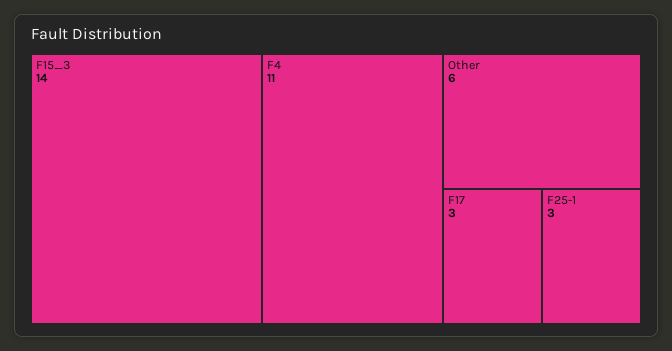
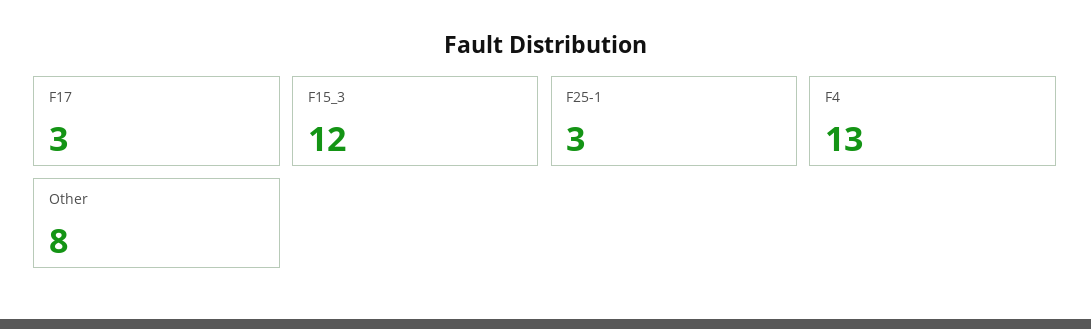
  {
-   "F15_3": 14,
+   "F15_3": 12,
-   "F4": 11,
+   "F4": 13,
-   "Other": 6,
+   "Other": 8,
    "F17": 3,
    "F25-1": 3
  }

